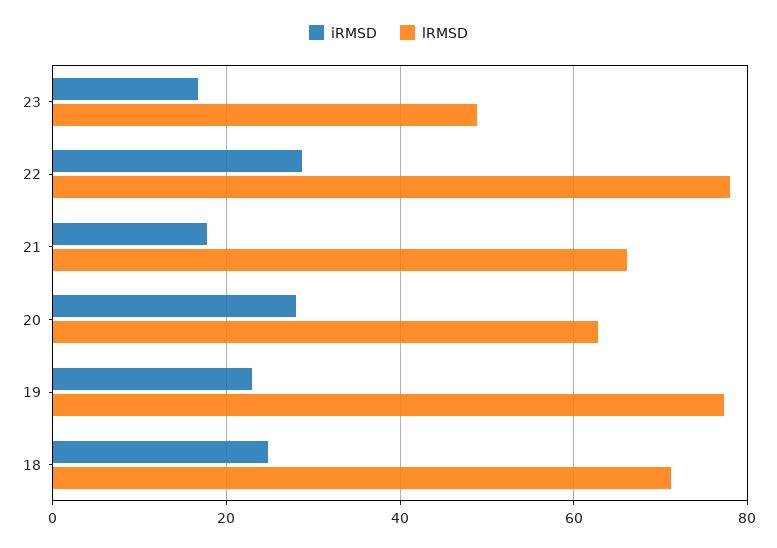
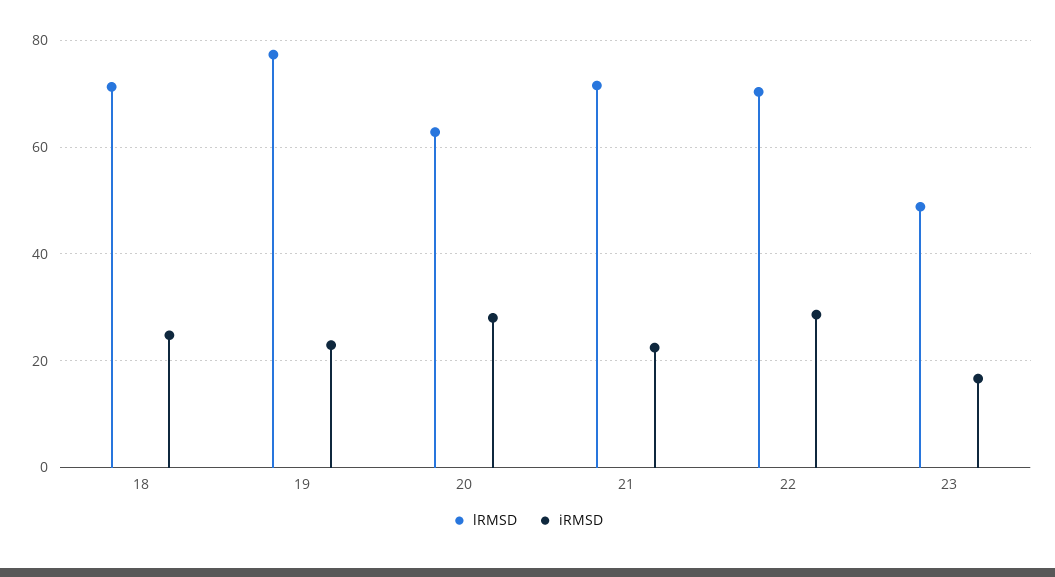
  {
    "iRMSD": {
      "23": 16,
      "22": 28,
-     "21": 18,
+     "21": 22,
      "20": 28,
      "19": 22,
      "18": 24
    },
    "lRMSD": {
      "23": 48,
-     "22": 78,
+     "22": 70,
-     "21": 66,
+     "21": 72,
      "20": 62,
      "19": 78,
      "18": 72
    }
  }

